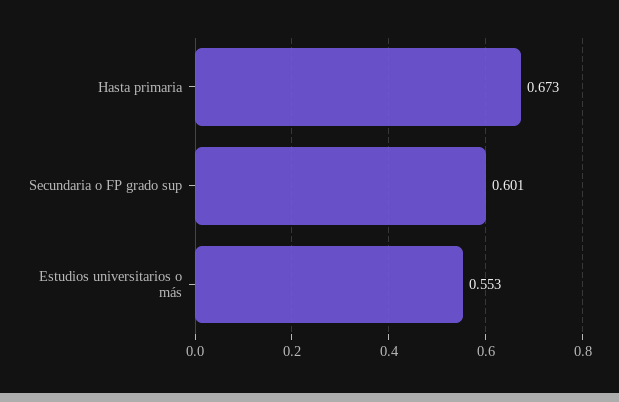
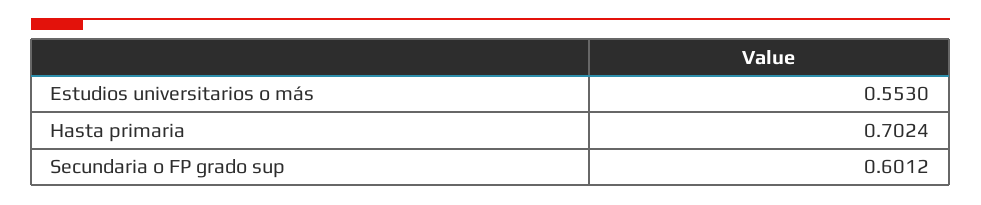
  {
-   "Hasta primaria": 0.673,
+   "Hasta primaria": 0.7024,
    "Secundaria o FP grado sup": 0.6012,
    "Estudios universitarios o más": 0.553
  }

